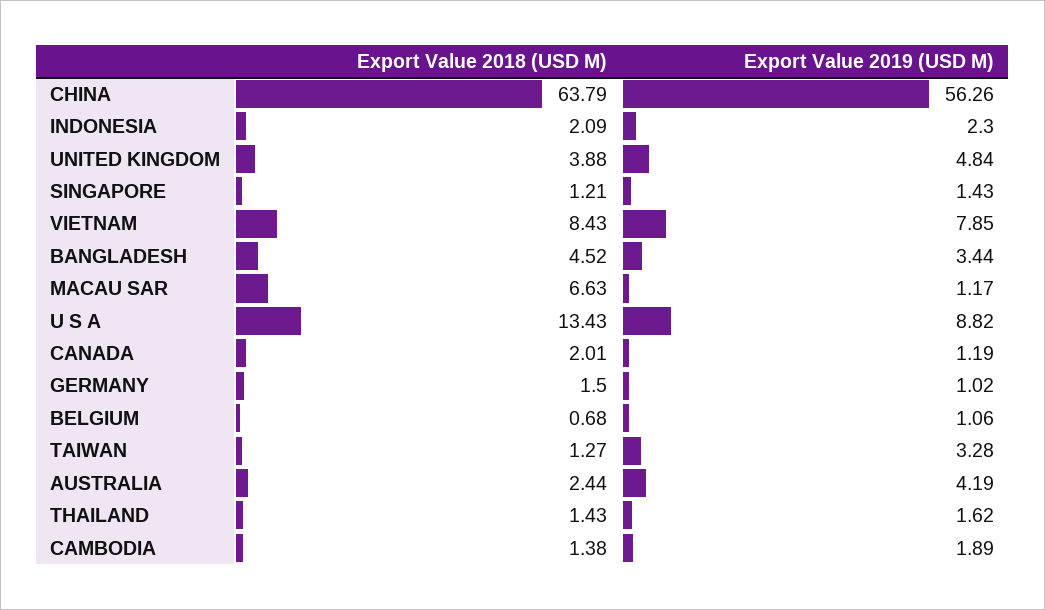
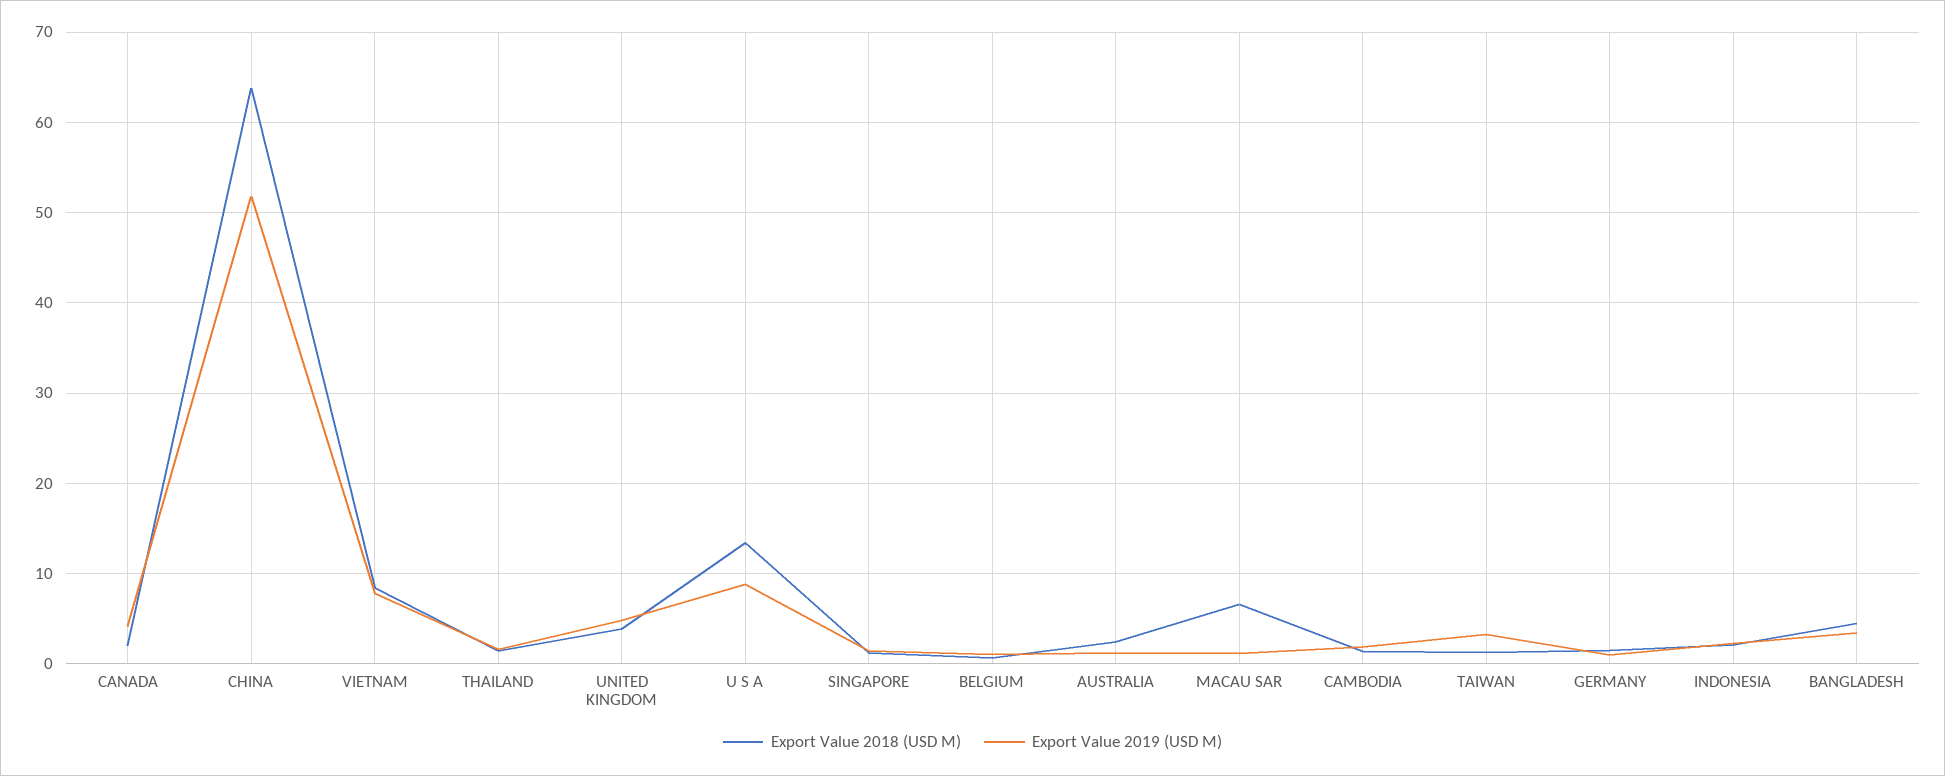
  {
    "Export Value 2018 (USD M)": {
      "CHINA": 63.79,
      "INDONESIA": 2.09,
      "UNITED KINGDOM": 3.88,
      "SINGAPORE": 1.21,
      "VIETNAM": 8.43,
      "BANGLADESH": 4.52,
      "MACAU SAR": 6.63,
      "U S A": 13.43,
      "CANADA": 2.01,
      "GERMANY": 1.5,
      "BELGIUM": 0.68,
      "TAIWAN": 1.27,
      "AUSTRALIA": 2.44,
      "THAILAND": 1.43,
      "CAMBODIA": 1.38
    },
    "Export Value 2019 (USD M)": {
-     "CHINA": 56.26,
+     "CHINA": 52,
      "INDONESIA": 2.3,
      "UNITED KINGDOM": 4.84,
      "SINGAPORE": 1.43,
      "VIETNAM": 7.85,
      "BANGLADESH": 3.44,
      "MACAU SAR": 1.17,
      "U S A": 8.82,
-     "CANADA": 1.19,
+     "CANADA": 4,
      "GERMANY": 1.02,
      "BELGIUM": 1.06,
      "TAIWAN": 3.28,
-     "AUSTRALIA": 4.19,
+     "AUSTRALIA": 1,
      "THAILAND": 1.62,
      "CAMBODIA": 1.89
    }
  }

